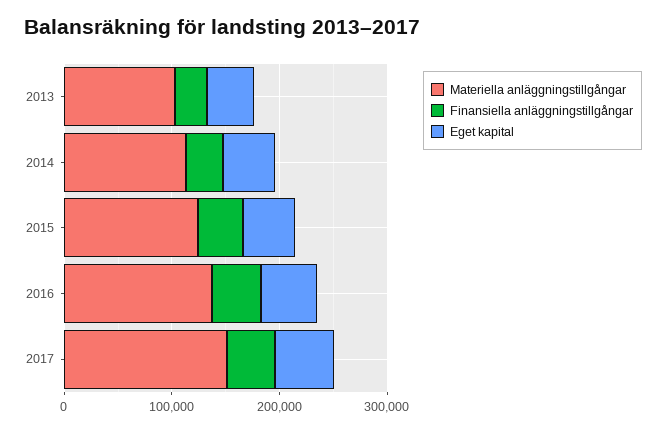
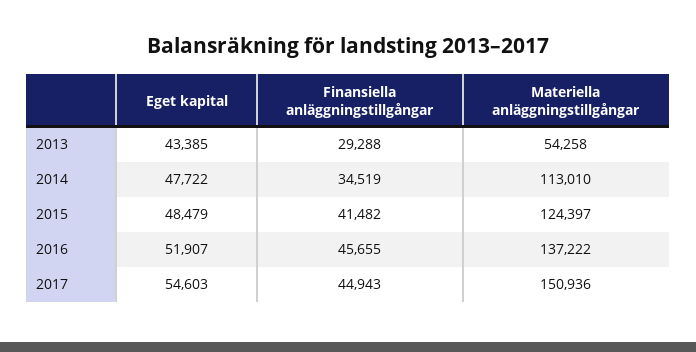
  {
    "Materiella anläggningstillgångar": {
-     "2013": 100000,
+     "2013": 54258,
      "2014": 113010,
      "2015": 124397,
      "2016": 137222,
      "2017": 150936
    },
    "Finansiella anläggningstillgångar": {
      "2013": 29288,
      "2014": 34519,
      "2015": 41482,
      "2016": 45655,
      "2017": 44943
    },
    "Eget kapital": {
      "2013": 43385,
      "2014": 47722,
      "2015": 48479,
      "2016": 51907,
      "2017": 54603
    }
  }

